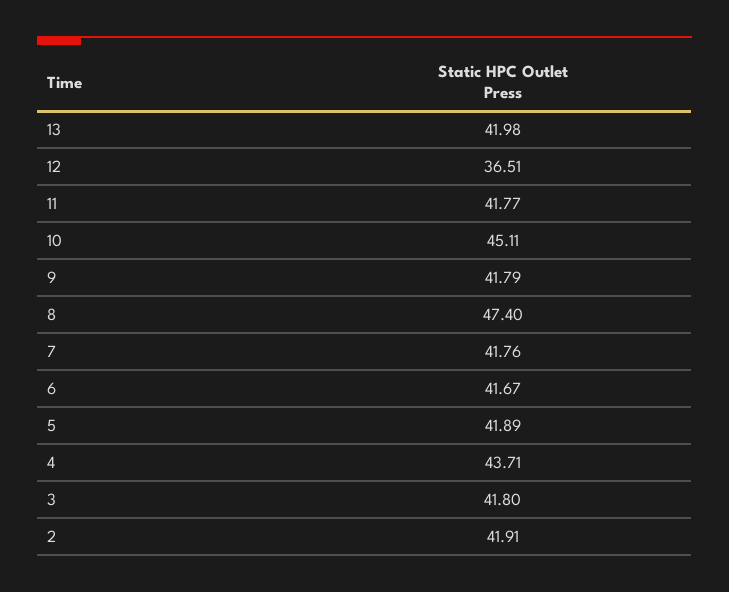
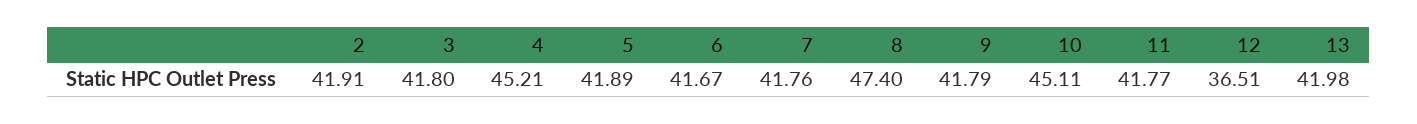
  {
    "13": 41.98,
    "12": 36.51,
    "11": 41.77,
    "10": 45.11,
    "9": 41.79,
    "8": 47.4,
    "7": 41.76,
    "6": 41.67,
    "5": 41.89,
-   "4": 43.71,
+   "4": 45.21,
    "3": 41.8,
    "2": 41.91
  }

